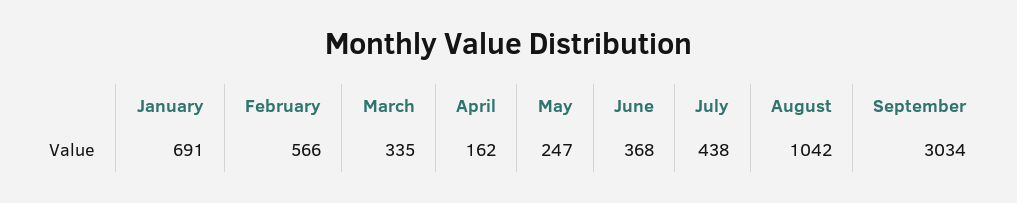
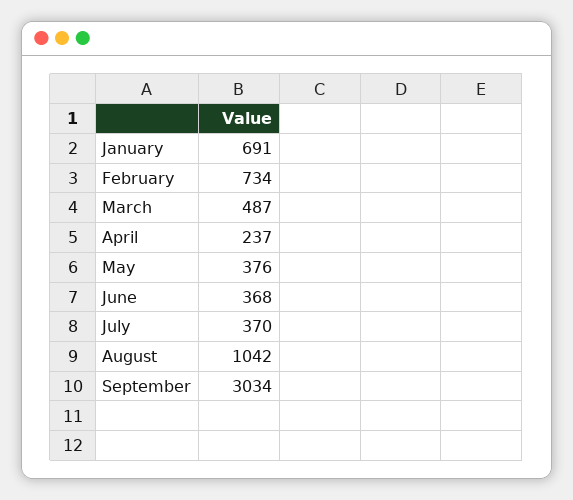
  {
    "January": 691,
-   "February": 566,
+   "February": 734,
-   "March": 335,
+   "March": 487,
-   "April": 162,
+   "April": 237,
-   "May": 247,
+   "May": 376,
    "June": 368,
-   "July": 438,
+   "July": 370,
    "August": 1042,
    "September": 3034
  }

